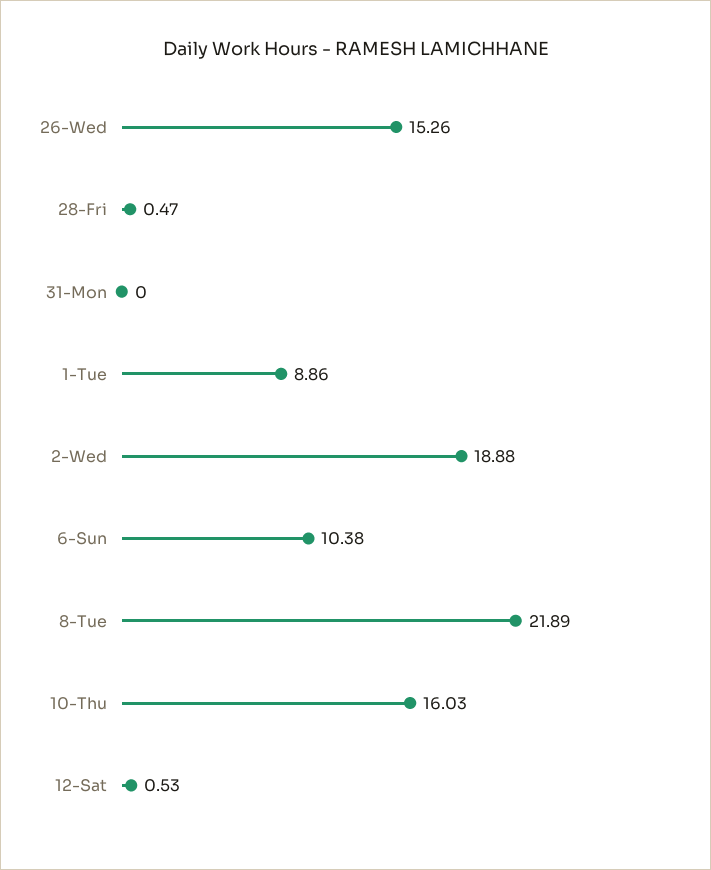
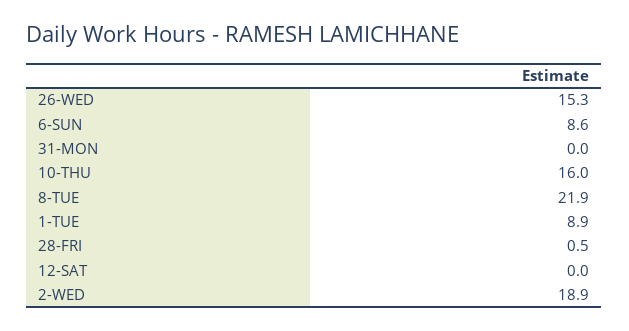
  {
    "26-Wed": 15.26,
    "28-Fri": 0.47,
    "31-Mon": 0,
    "1-Tue": 8.86,
    "2-Wed": 18.88,
-   "6-Sun": 10.38,
+   "6-Sun": 8.6,
    "8-Tue": 21.89,
    "10-Thu": 16.03,
-   "12-Sat": 0.53
+   "12-Sat": 0
  }

